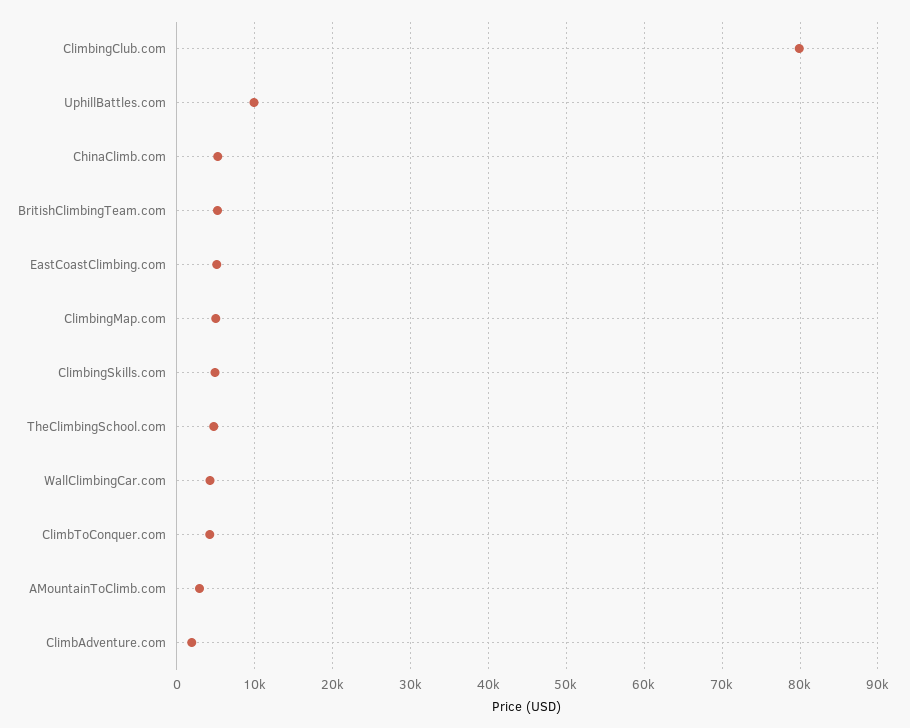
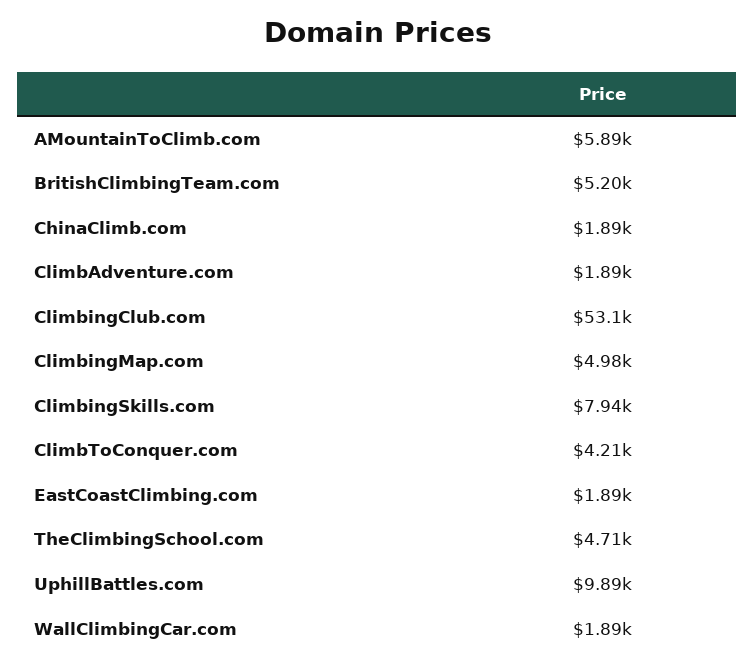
  {
-   "ClimbingClub.com": 80000,
+   "ClimbingClub.com": 53100,
    "UphillBattles.com": 9890,
-   "ChinaClimb.com": 5000,
+   "ChinaClimb.com": 1890,
    "BritishClimbingTeam.com": 5200,
-   "EastCoastClimbing.com": 5000,
+   "EastCoastClimbing.com": 1890,
    "ClimbingMap.com": 4980,
-   "ClimbingSkills.com": 5000,
+   "ClimbingSkills.com": 7940,
    "TheClimbingSchool.com": 4710,
-   "WallClimbingCar.com": 4000,
+   "WallClimbingCar.com": 1890,
    "ClimbToConquer.com": 4210,
-   "AMountainToClimb.com": 3000,
+   "AMountainToClimb.com": 5890,
    "ClimbAdventure.com": 1890
  }

